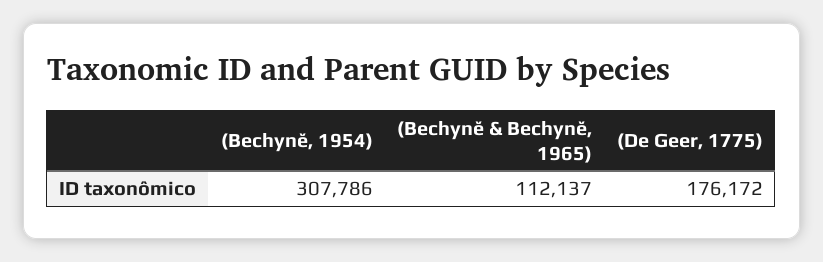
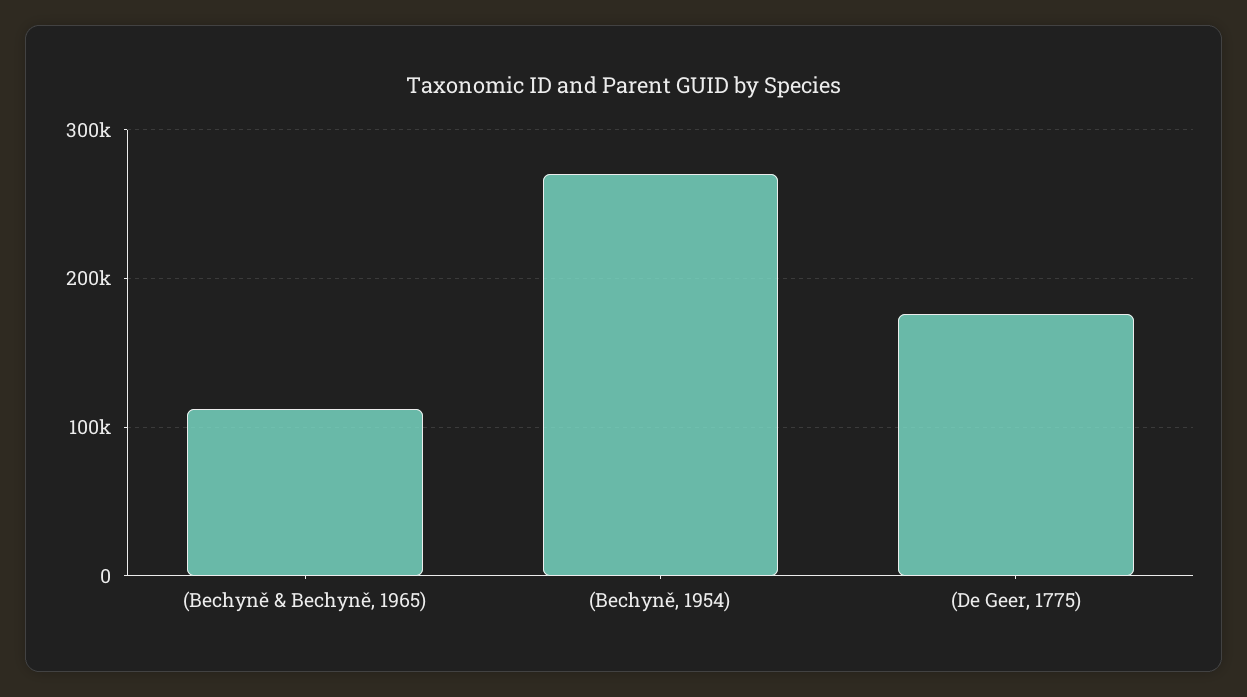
  {
-   "(Bechyně, 1954)": 307786,
+   "(Bechyně, 1954)": 270000,
    "(Bechyně & Bechyně, 1965)": 112137,
    "(De Geer, 1775)": 176172
  }

